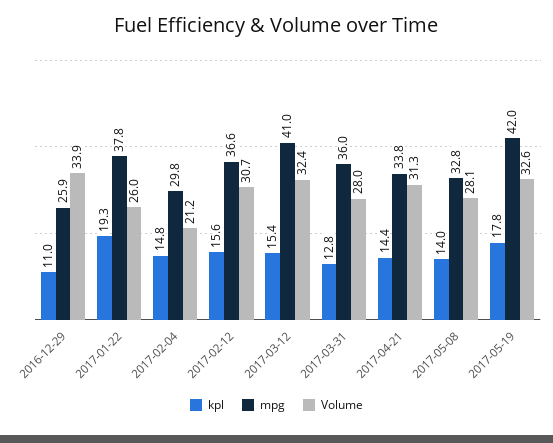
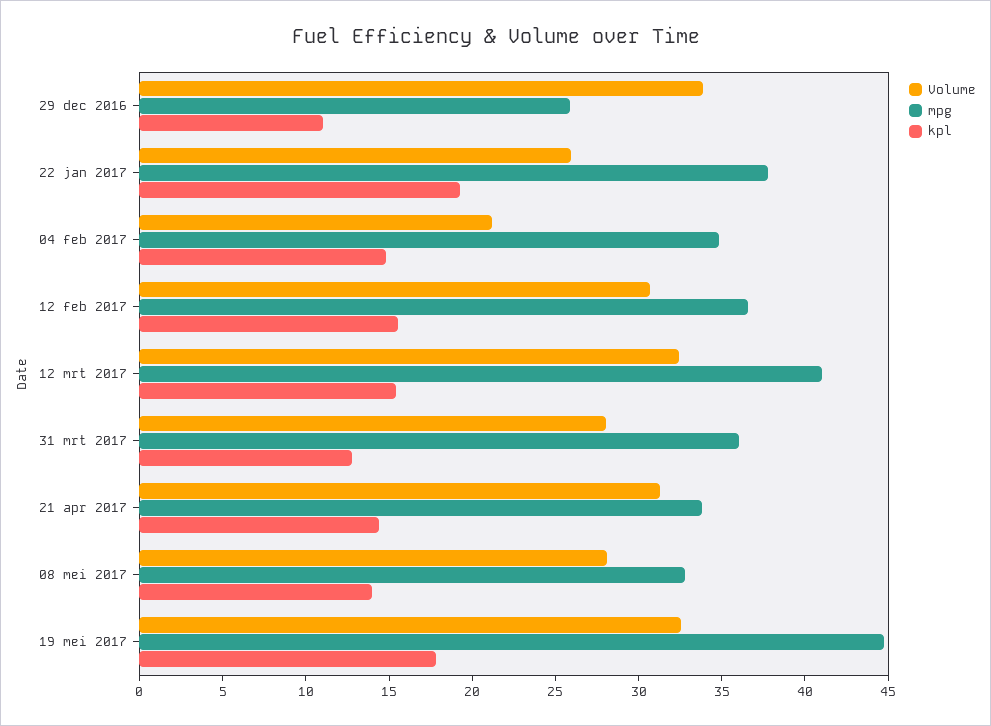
  {
    "kpl": {
      "2016-12-29": 11,
      "2017-01-22": 19.3,
      "2017-02-04": 14.8,
      "2017-02-12": 15.6,
      "2017-03-12": 15.4,
      "2017-03-31": 12.8,
      "2017-04-21": 14.4,
      "2017-05-08": 14,
      "2017-05-19": 17.8
    },
    "mpg": {
      "2016-12-29": 25.9,
      "2017-01-22": 37.8,
-     "2017-02-04": 29.8,
+     "2017-02-04": 35,
      "2017-02-12": 36.6,
      "2017-03-12": 41,
      "2017-03-31": 36,
      "2017-04-21": 33.8,
      "2017-05-08": 32.8,
-     "2017-05-19": 42
+     "2017-05-19": 45
    },
    "Volume": {
      "2016-12-29": 33.9,
      "2017-01-22": 26,
      "2017-02-04": 21.2,
      "2017-02-12": 30.7,
      "2017-03-12": 32.4,
      "2017-03-31": 28,
      "2017-04-21": 31.3,
      "2017-05-08": 28.1,
      "2017-05-19": 32.6
    }
  }

